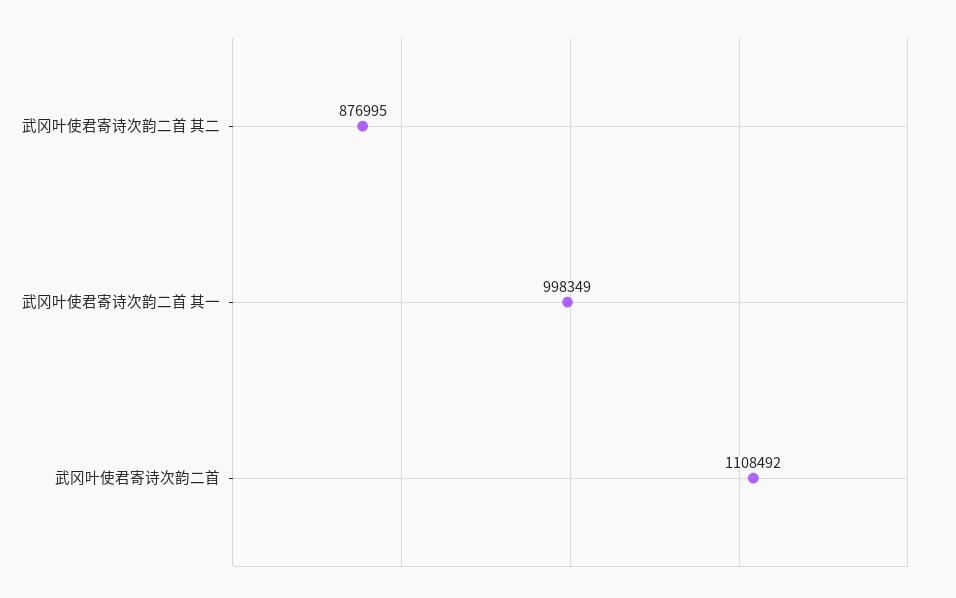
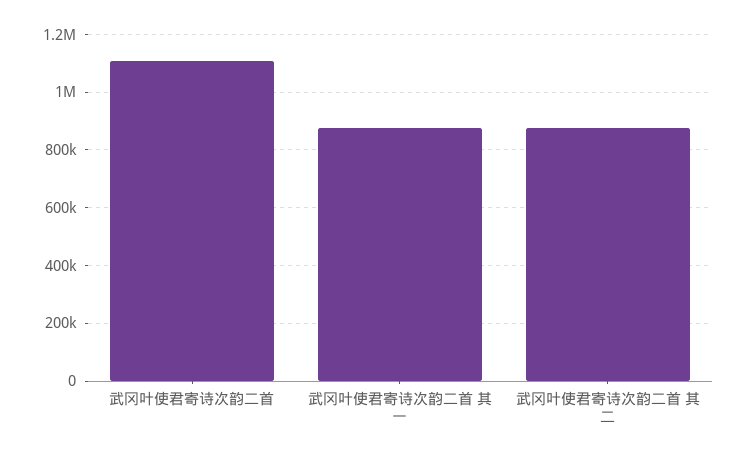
  {
    "武冈叶使君寄诗次韵二首 其二": 876995,
-   "武冈叶使君寄诗次韵二首 其一": 998349,
+   "武冈叶使君寄诗次韵二首 其一": 875000,
    "武冈叶使君寄诗次韵二首": 1108492
  }

